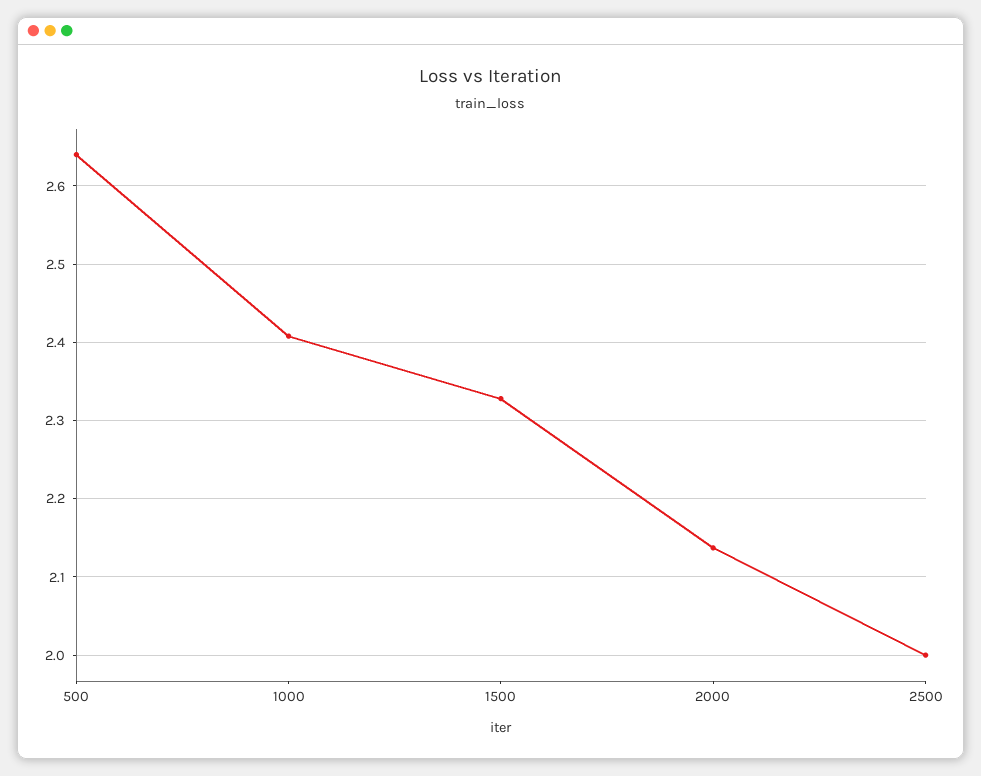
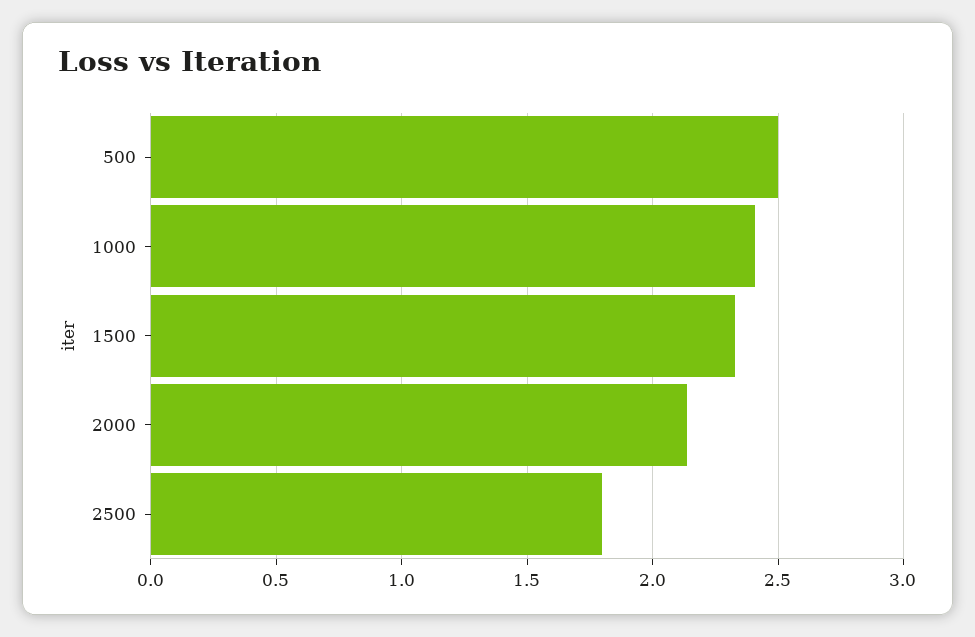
  {
-   "500": 2.64,
+   "500": 2.5,
    "1000": 2.41,
    "1500": 2.33,
    "2000": 2.14,
-   "2500": 2
+   "2500": 1.8
  }

